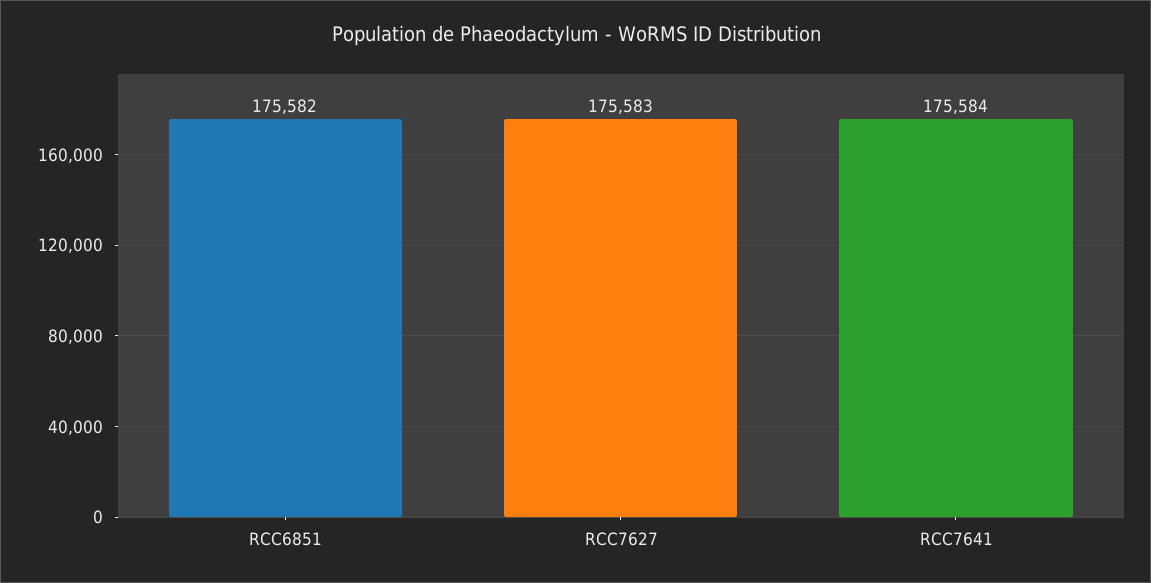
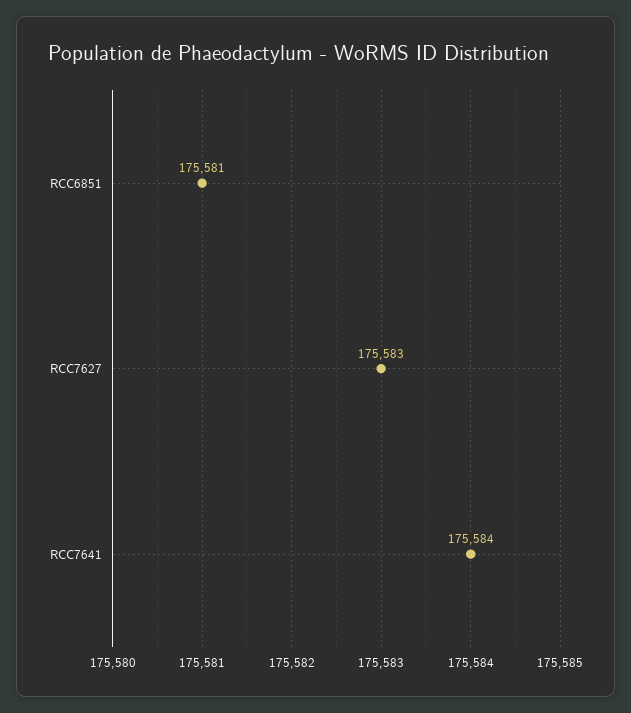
  {
-   "RCC6851": 175582,
+   "RCC6851": 175581,
    "RCC7627": 175583,
    "RCC7641": 175584
  }

